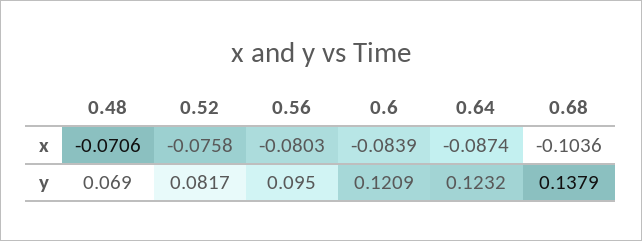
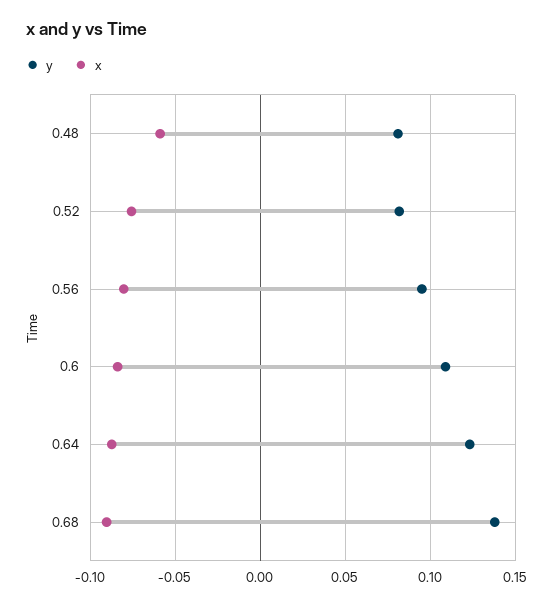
  {
    "x": {
-     "0.48": -0.0706,
+     "0.48": -0.06,
      "0.52": -0.0758,
      "0.56": -0.0803,
      "0.6": -0.0839,
      "0.64": -0.0874,
-     "0.68": -0.1036
+     "0.68": -0.09
    },
    "y": {
-     "0.48": 0.069,
+     "0.48": 0.08,
      "0.52": 0.0817,
      "0.56": 0.095,
-     "0.6": 0.1209,
+     "0.6": 0.11,
      "0.64": 0.1232,
      "0.68": 0.1379
    }
  }

